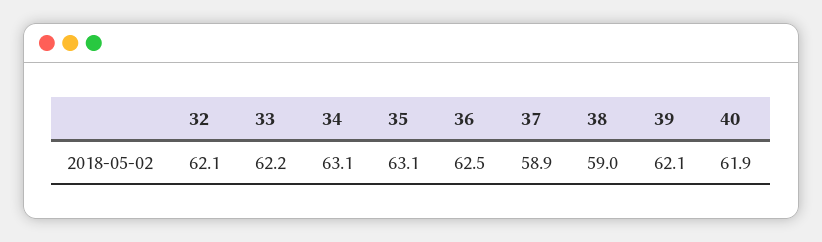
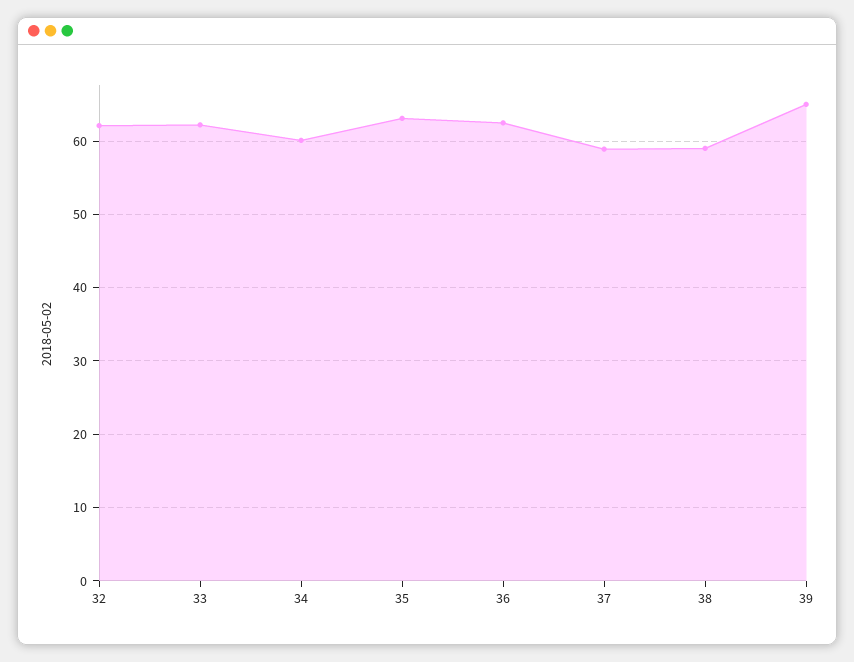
  {
    "32": 62.1,
    "33": 62.2,
-   "34": 63.1,
+   "34": 60,
    "35": 63.1,
    "36": 62.5,
    "37": 58.9,
    "38": 59,
-   "39": 62.1,
+   "39": 65
-   "40": 61.9
  }

